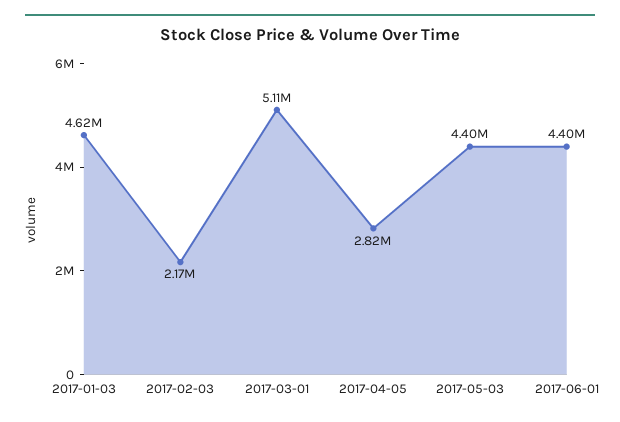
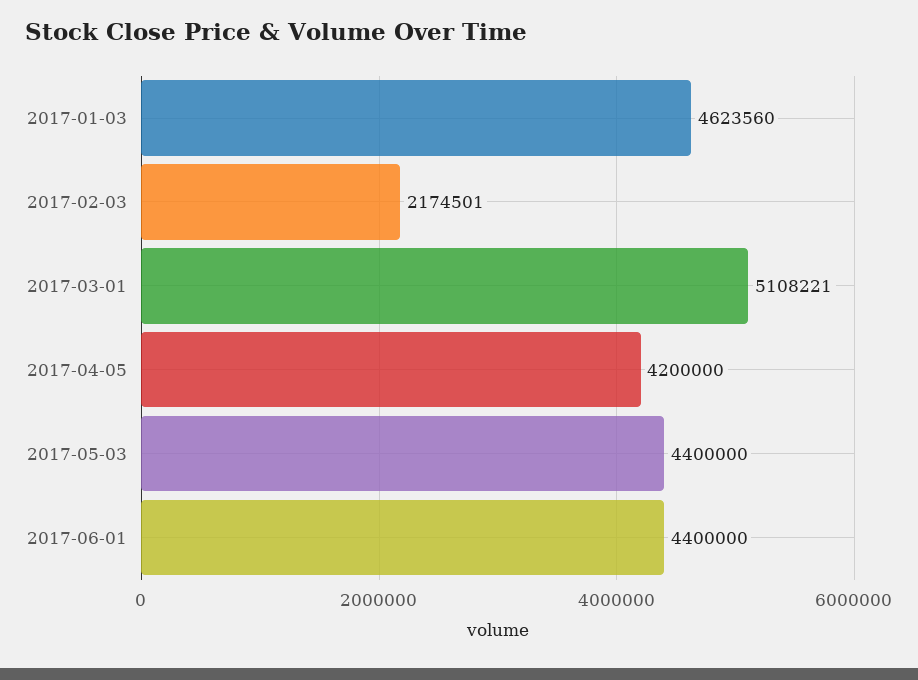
  {
    "2017-01-03": 4623560,
    "2017-02-03": 2174501,
    "2017-03-01": 5108221,
-   "2017-04-05": 2820000,
+   "2017-04-05": 4200000,
    "2017-05-03": 4400000,
    "2017-06-01": 4400000
  }

